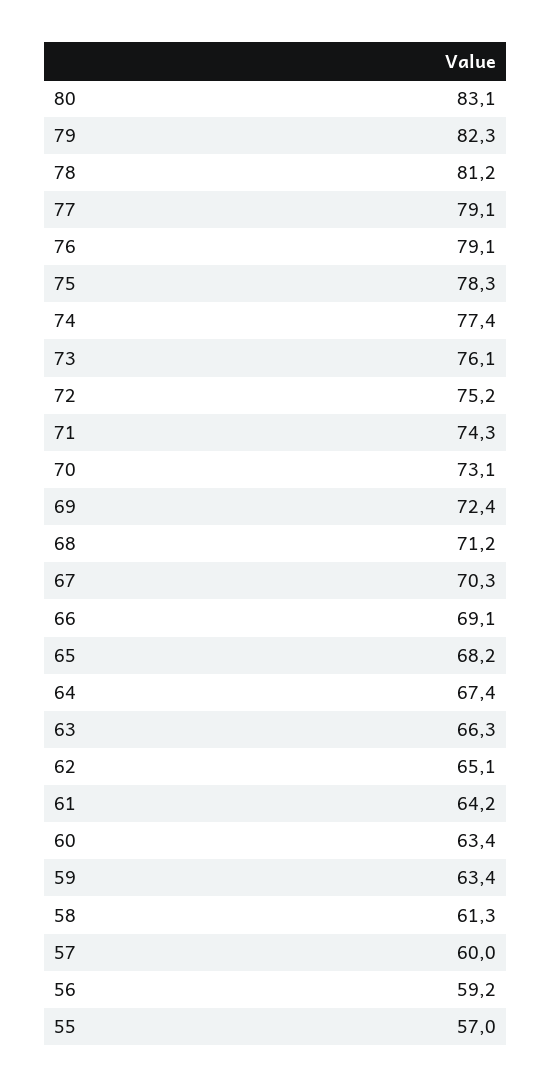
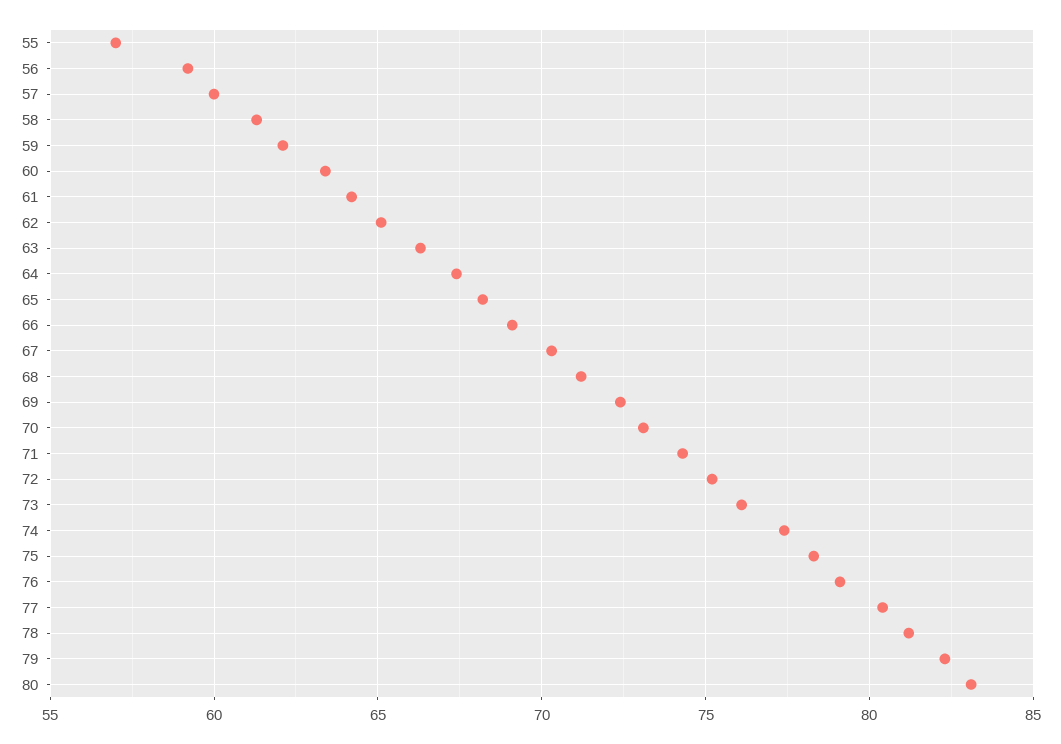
  {
    "80": 83.1,
    "79": 82.3,
    "78": 81.2,
-   "77": 79.1,
+   "77": 80.5,
    "76": 79.1,
    "75": 78.3,
    "74": 77.4,
    "73": 76.1,
    "72": 75.2,
    "71": 74.3,
    "70": 73.1,
    "69": 72.4,
    "68": 71.2,
    "67": 70.3,
    "66": 69.1,
    "65": 68.2,
    "64": 67.4,
    "63": 66.3,
    "62": 65.1,
    "61": 64.2,
    "60": 63.4,
-   "59": 63.4,
+   "59": 62,
    "58": 61.3,
    "57": 60,
    "56": 59.2,
    "55": 57
  }

